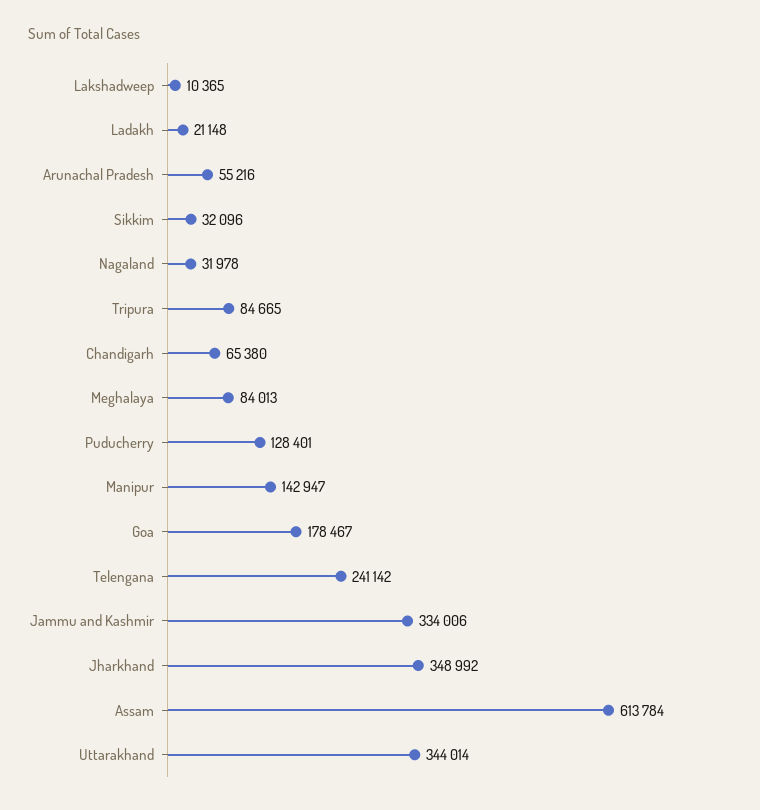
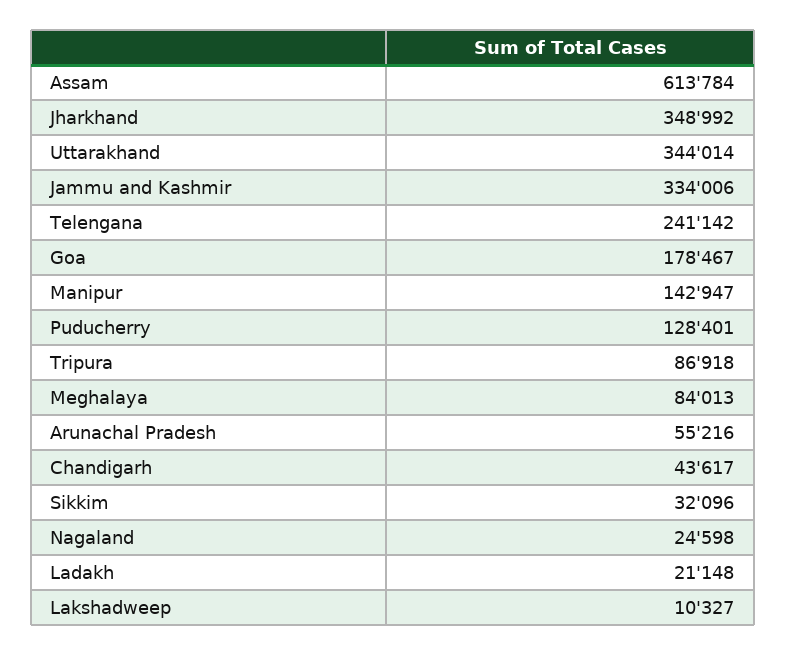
  {
-   "Lakshadweep": 10365,
+   "Lakshadweep": 10327,
    "Ladakh": 21148,
    "Arunachal Pradesh": 55216,
    "Sikkim": 32096,
-   "Nagaland": 31978,
+   "Nagaland": 24598,
-   "Tripura": 84665,
+   "Tripura": 86918,
-   "Chandigarh": 65380,
+   "Chandigarh": 43617,
    "Meghalaya": 84013,
    "Puducherry": 128401,
    "Manipur": 142947,
    "Goa": 178467,
    "Telengana": 241142,
    "Jammu and Kashmir": 334006,
    "Jharkhand": 348992,
    "Assam": 613784,
    "Uttarakhand": 344014
  }

